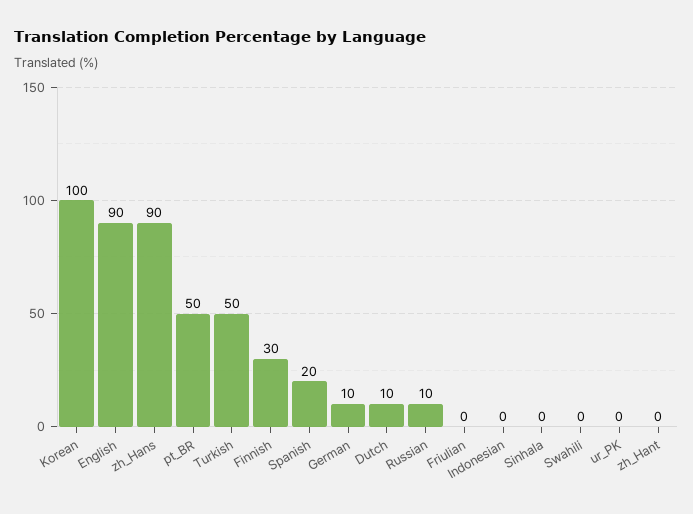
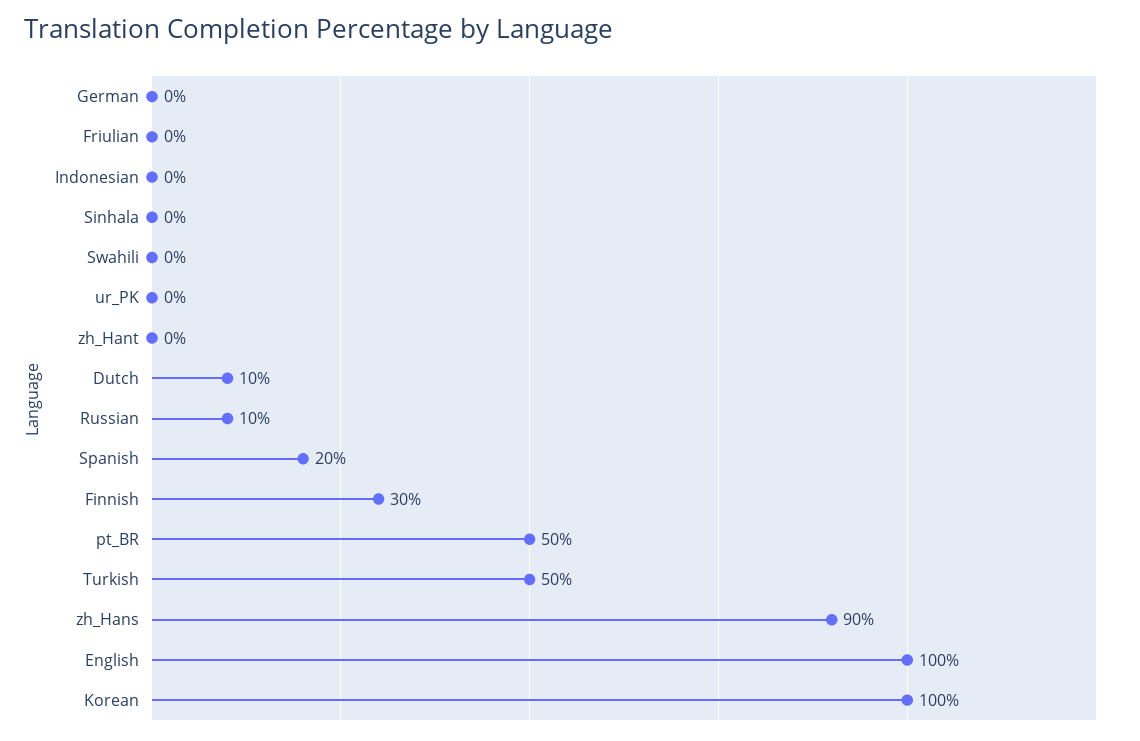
  {
    "Korean": 100,
-   "English": 90,
+   "English": 100,
    "zh_Hans": 90,
    "pt_BR": 50,
    "Turkish": 50,
    "Finnish": 30,
    "Spanish": 20,
-   "German": 10,
+   "German": 0,
    "Dutch": 10,
    "Russian": 10,
    "Friulian": 0,
    "Indonesian": 0,
    "Sinhala": 0,
    "Swahili": 0,
    "ur_PK": 0,
    "zh_Hant": 0
  }

